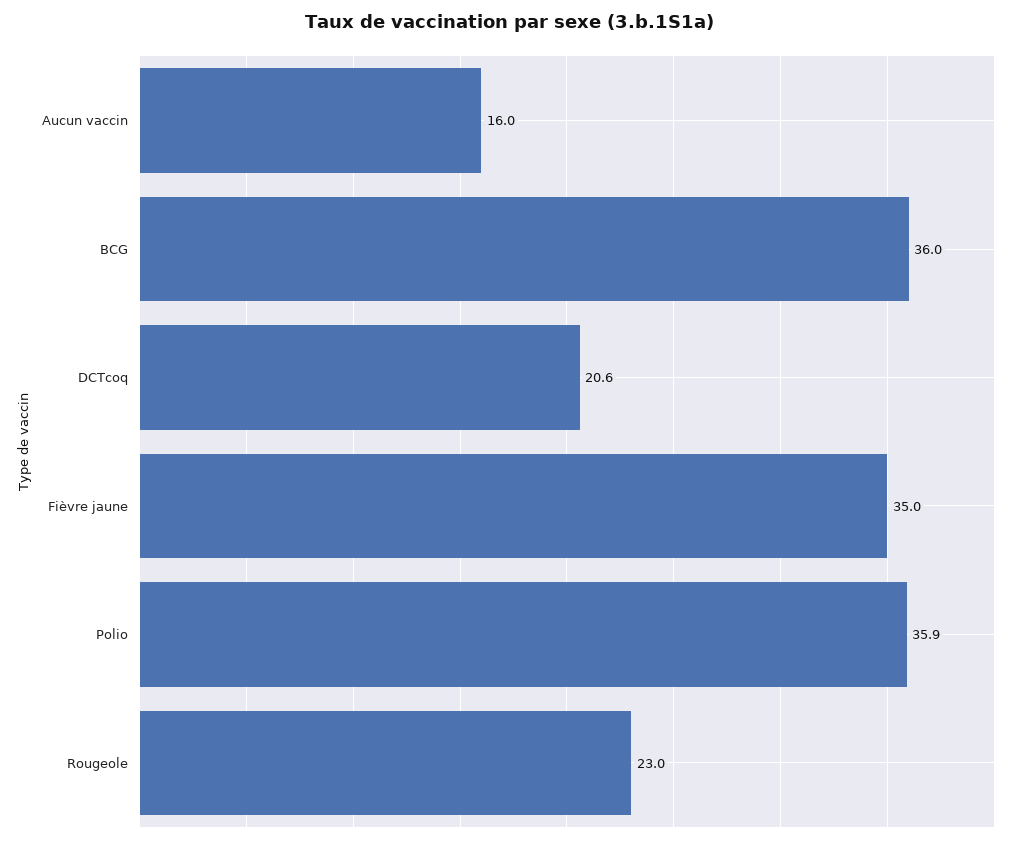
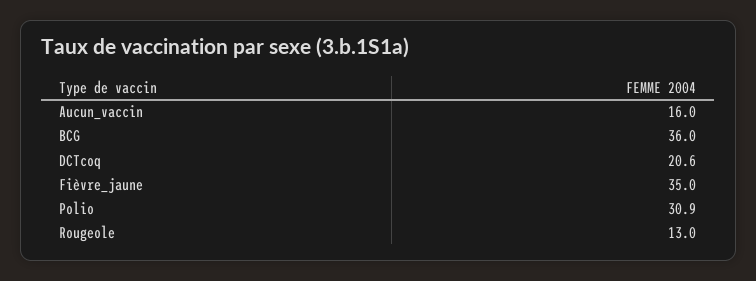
  {
    "Aucun vaccin": 16,
    "BCG": 36,
    "DCTcoq": 20.6,
    "Fièvre jaune": 35,
-   "Polio": 35.9,
+   "Polio": 30.9,
-   "Rougeole": 23
+   "Rougeole": 13
  }

